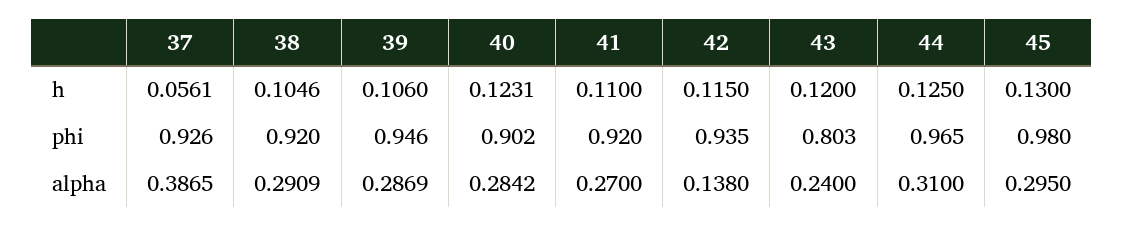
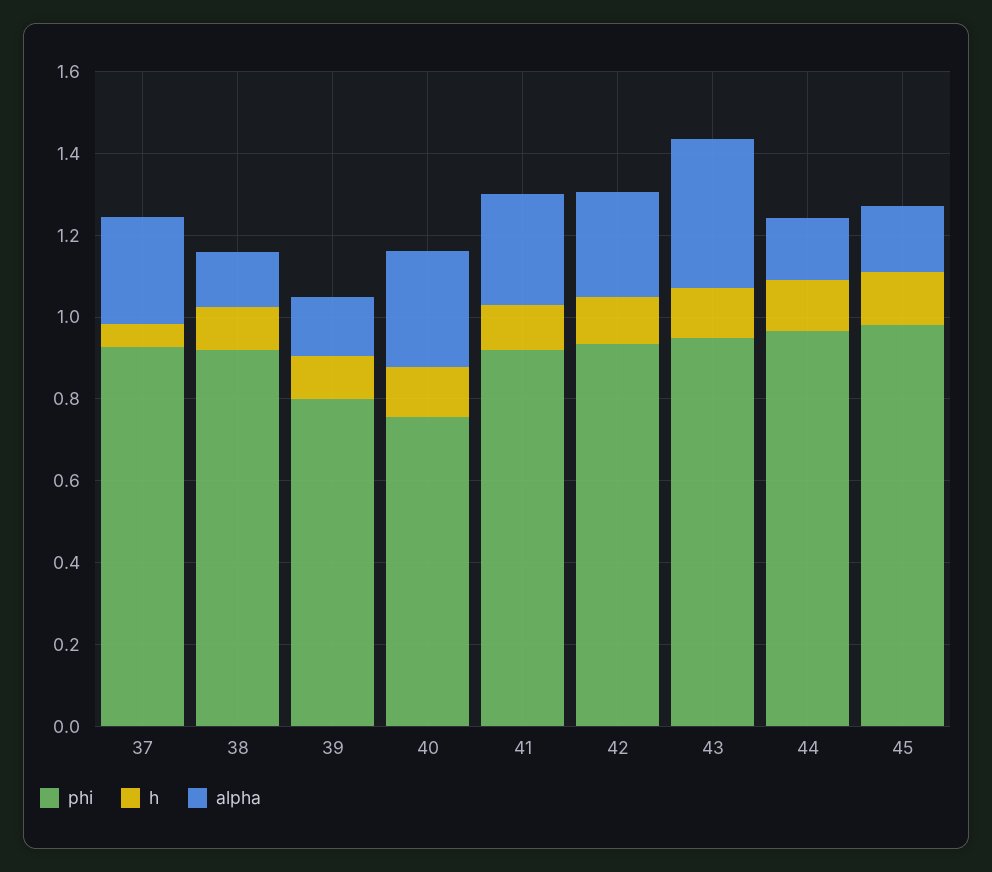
  {
    "h": {
      "37": 0.0561,
      "38": 0.1046,
      "39": 0.106,
      "40": 0.1231,
      "41": 0.11,
      "42": 0.115,
      "43": 0.12,
      "44": 0.125,
      "45": 0.13
    },
    "phi": {
      "37": 0.926,
      "38": 0.92,
-     "39": 0.946,
+     "39": 0.8,
-     "40": 0.902,
+     "40": 0.75,
      "41": 0.92,
      "42": 0.935,
-     "43": 0.803,
+     "43": 0.95,
      "44": 0.965,
      "45": 0.98
    },
    "alpha": {
-     "37": 0.3865,
+     "37": 0.25,
-     "38": 0.2909,
+     "38": 0.15,
-     "39": 0.2869,
+     "39": 0.15,
      "40": 0.2842,
      "41": 0.27,
-     "42": 0.138,
+     "42": 0.25,
-     "43": 0.24,
+     "43": 0.35,
-     "44": 0.31,
+     "44": 0.15,
-     "45": 0.295
+     "45": 0.15
    }
  }

